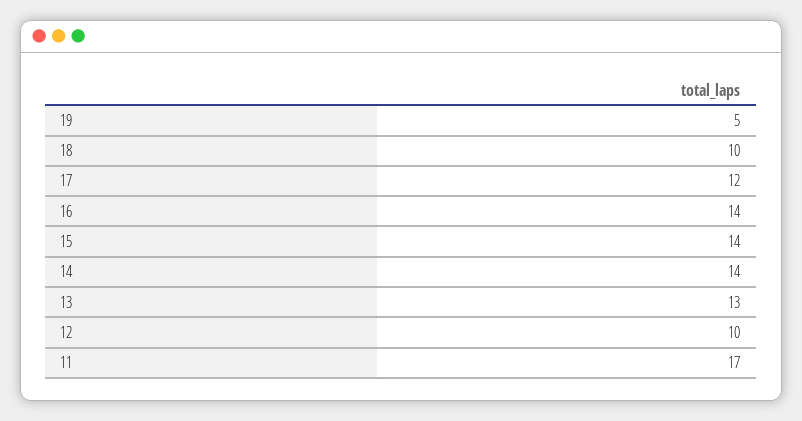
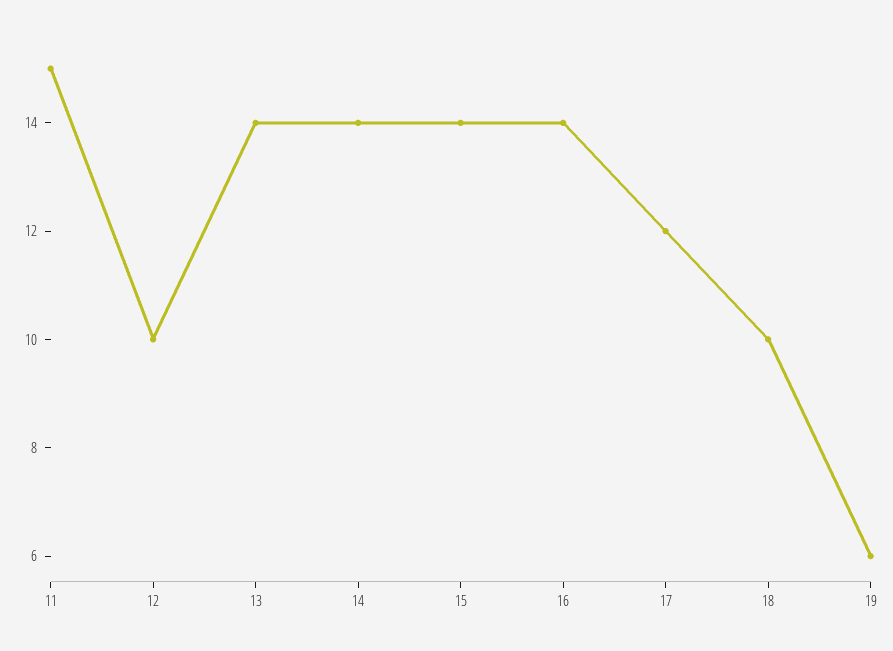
  {
-   "19": 5,
+   "19": 6,
    "18": 10,
    "17": 12,
    "16": 14,
    "15": 14,
    "14": 14,
-   "13": 13,
+   "13": 14,
    "12": 10,
-   "11": 17
+   "11": 15
  }

